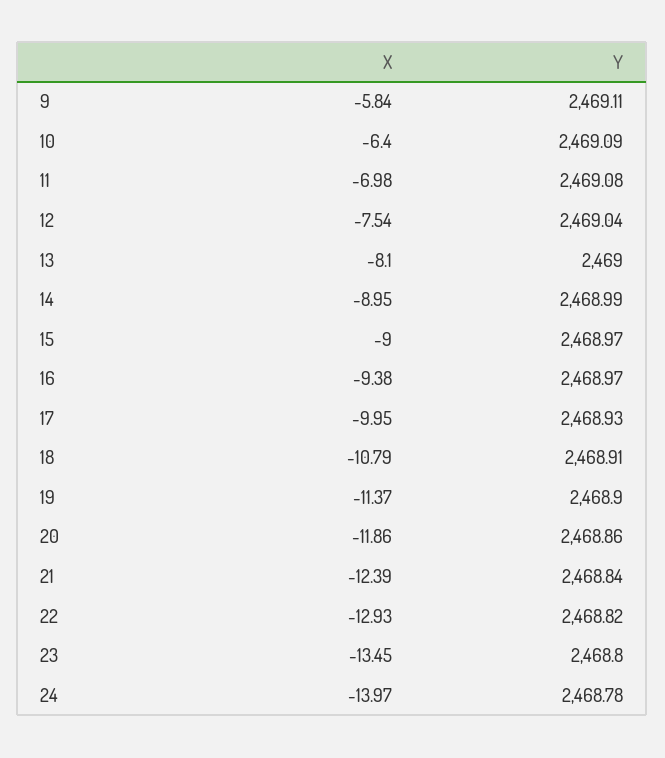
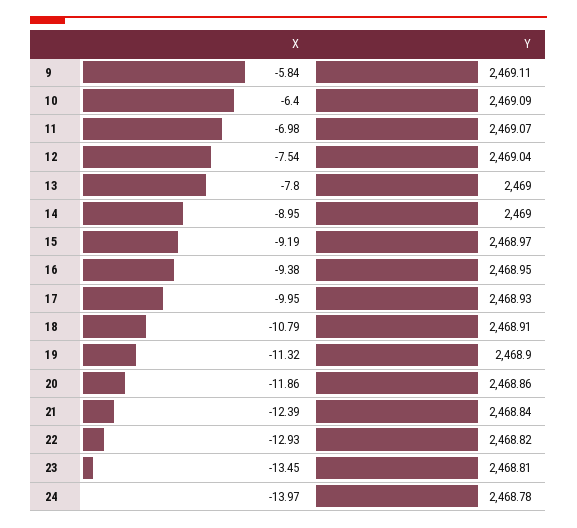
  {
    "X": {
      "9": -5.84,
      "10": -6.4,
      "11": -6.98,
      "12": -7.54,
-     "13": -8.1,
+     "13": -7.8,
      "14": -8.95,
-     "15": -9,
+     "15": -9.19,
      "16": -9.38,
      "17": -9.95,
      "18": -10.79,
-     "19": -11.37,
+     "19": -11.32,
      "20": -11.86,
      "21": -12.39,
      "22": -12.93,
      "23": -13.45,
      "24": -13.97
    },
    "Y": {
      "9": 2469.11,
      "10": 2469.09,
-     "11": 2469.08,
+     "11": 2469.07,
      "12": 2469.04,
      "13": 2469,
-     "14": 2468.99,
+     "14": 2469,
      "15": 2468.97,
-     "16": 2468.97,
+     "16": 2468.95,
      "17": 2468.93,
      "18": 2468.91,
      "19": 2468.9,
      "20": 2468.86,
      "21": 2468.84,
      "22": 2468.82,
-     "23": 2468.8,
+     "23": 2468.81,
      "24": 2468.78
    }
  }

